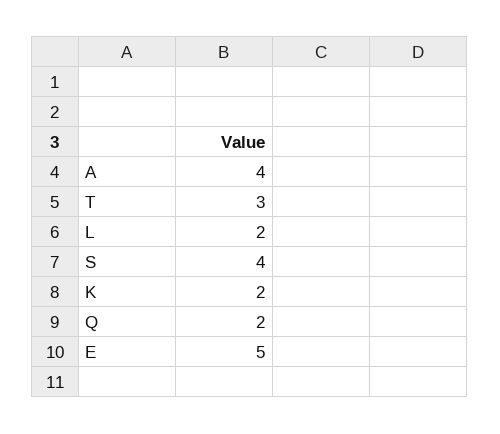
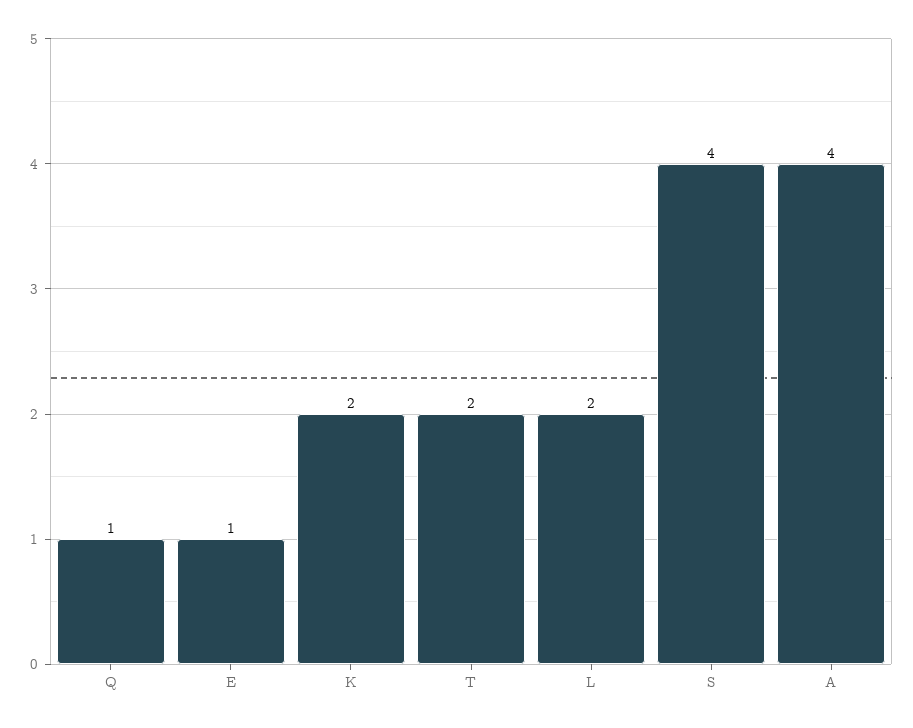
  {
    "A": 4,
-   "T": 3,
+   "T": 2,
    "L": 2,
    "S": 4,
    "K": 2,
-   "Q": 2,
+   "Q": 1,
-   "E": 5
+   "E": 1
  }

